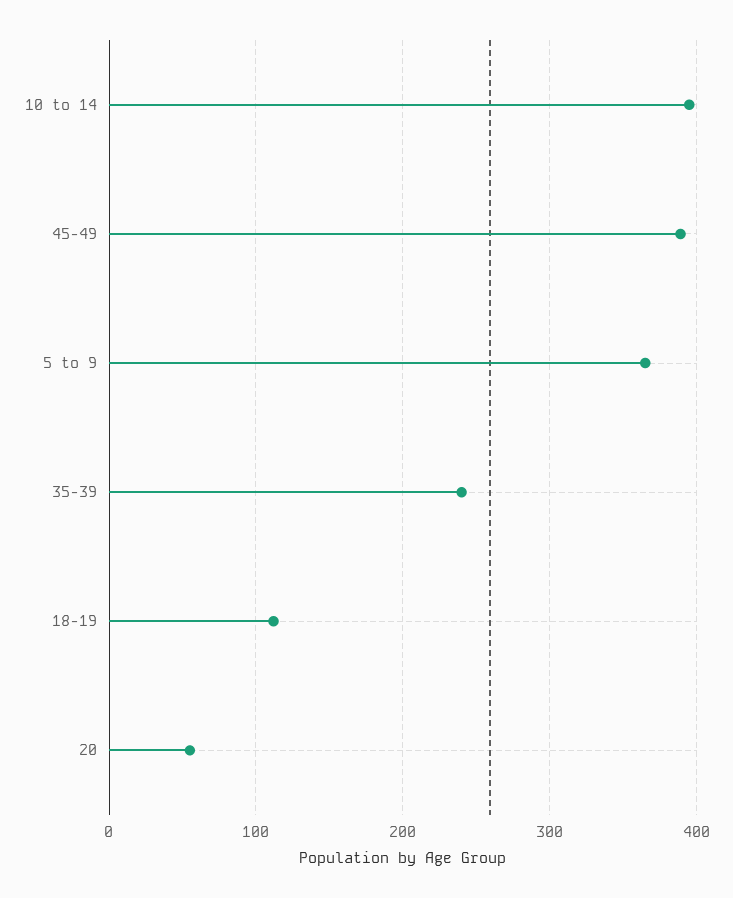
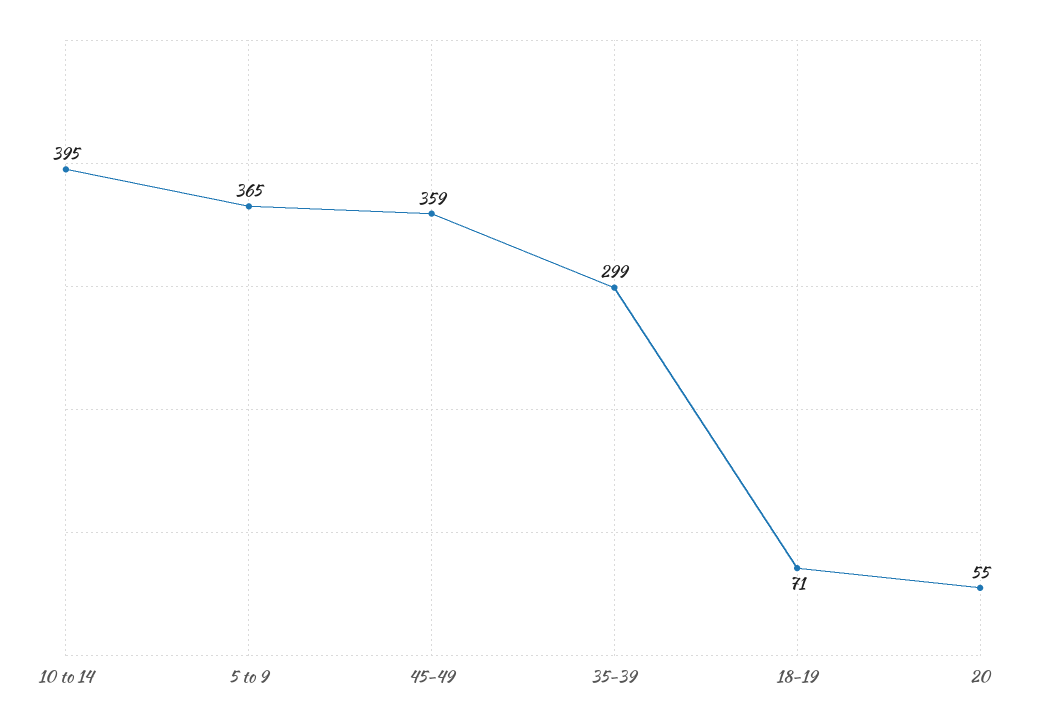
  {
    "10 to 14": 395,
-   "45-49": 390,
+   "45-49": 359,
    "5 to 9": 365,
-   "35-39": 240,
+   "35-39": 299,
-   "18-19": 110,
+   "18-19": 71,
    "20": 55
  }

